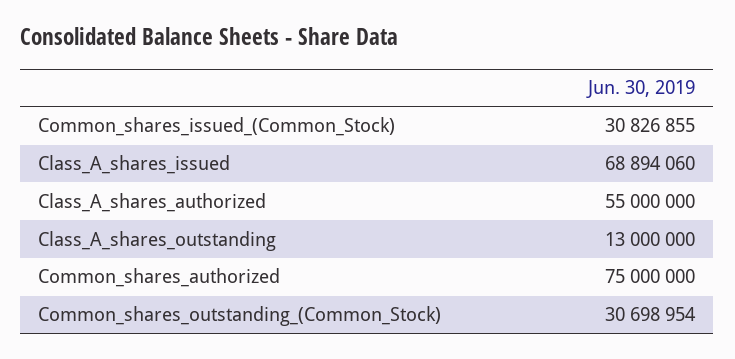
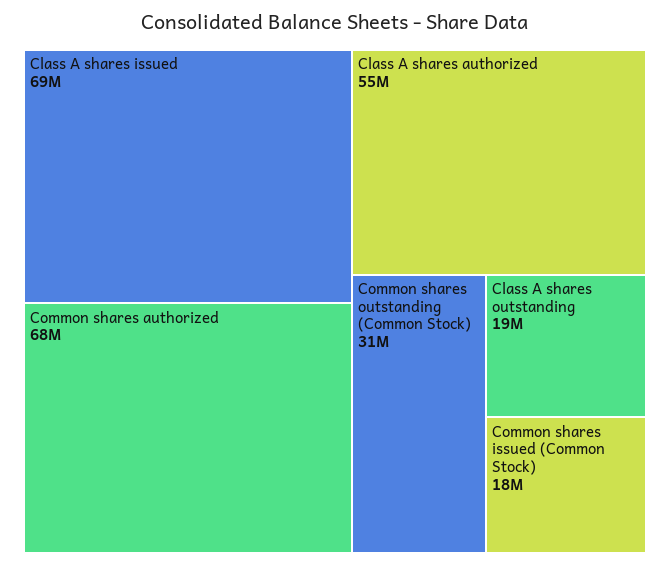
  {
-   "Common_shares_issued_(Common_Stock)": 30826855,
+   "Common_shares_issued_(Common_Stock)": 18000000,
    "Class_A_shares_issued": 68894060,
    "Class_A_shares_authorized": 55000000,
-   "Class_A_shares_outstanding": 13000000,
+   "Class_A_shares_outstanding": 19000000,
-   "Common_shares_authorized": 75000000,
+   "Common_shares_authorized": 68000000,
    "Common_shares_outstanding_(Common_Stock)": 30698954
  }

